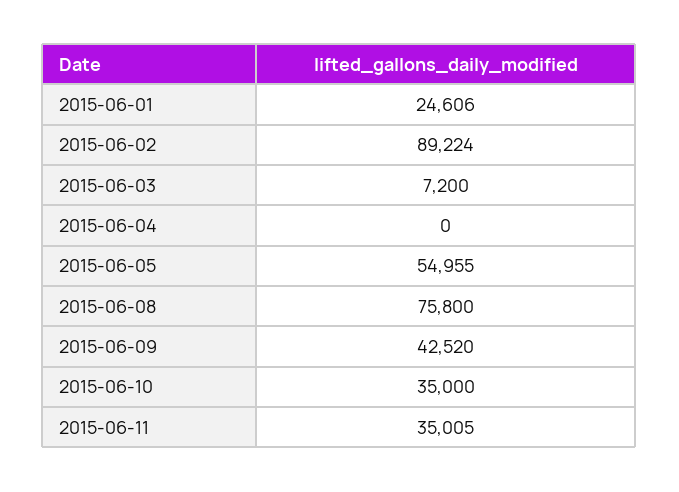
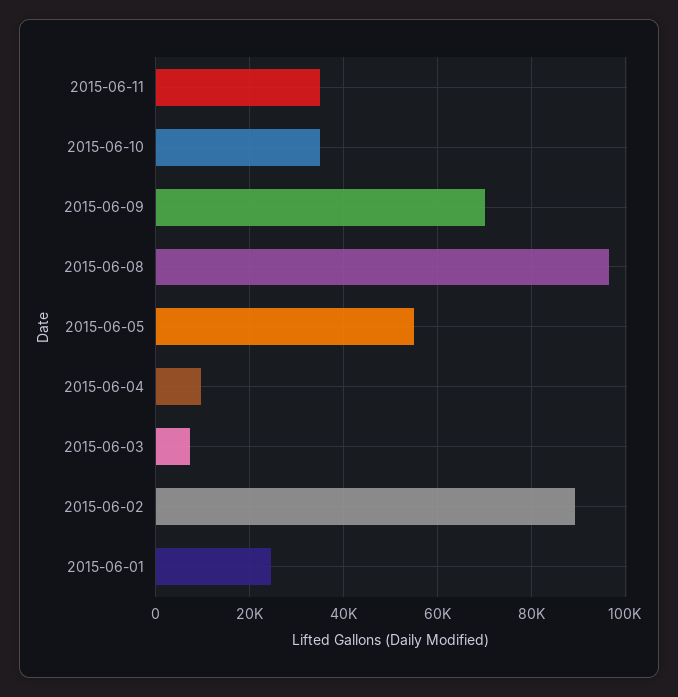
  {
    "2015-06-01": 24606,
    "2015-06-02": 89224,
    "2015-06-03": 7200,
-   "2015-06-04": 0,
+   "2015-06-04": 10000,
    "2015-06-05": 54955,
-   "2015-06-08": 75800,
+   "2015-06-08": 96000,
-   "2015-06-09": 42520,
+   "2015-06-09": 70000,
    "2015-06-10": 35000,
    "2015-06-11": 35005
  }

